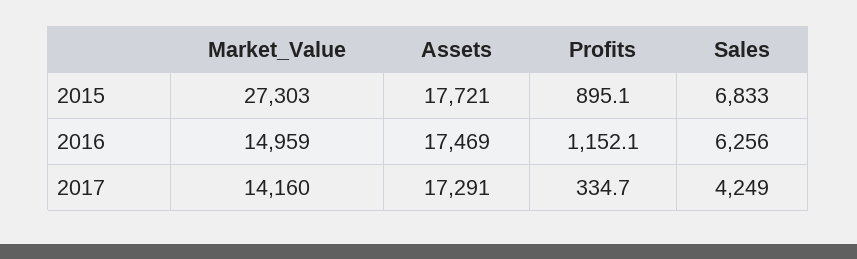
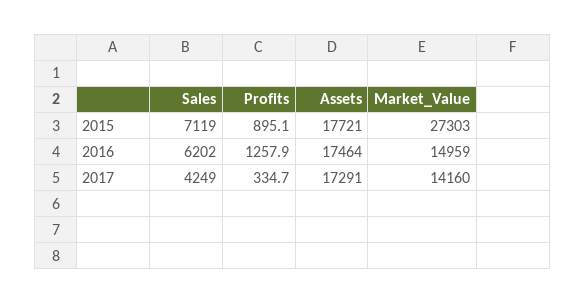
  {
    "Market_Value": {
      "2015": 27303,
      "2016": 14959,
      "2017": 14160
    },
    "Assets": {
      "2015": 17721,
-     "2016": 17469,
+     "2016": 17464,
      "2017": 17291
    },
    "Profits": {
      "2015": 895.1,
-     "2016": 1152.1,
+     "2016": 1257.9,
      "2017": 334.7
    },
    "Sales": {
-     "2015": 6833,
+     "2015": 7119,
-     "2016": 6256,
+     "2016": 6202,
      "2017": 4249
    }
  }

